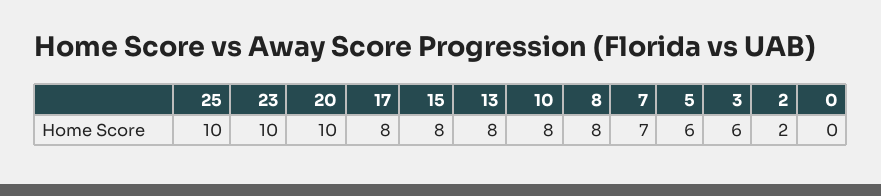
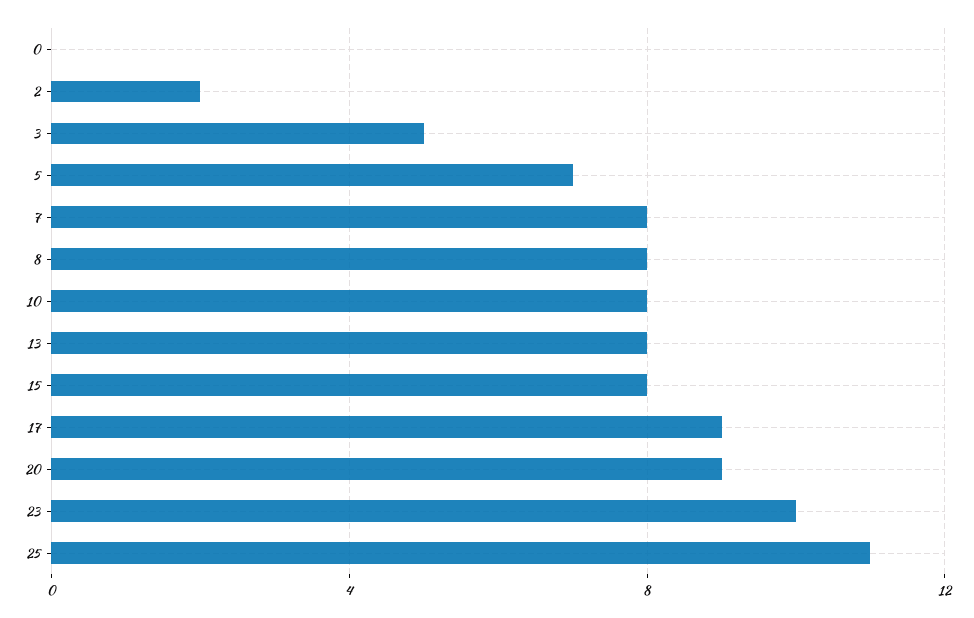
  {
-   "25": 10,
+   "25": 11,
    "23": 10,
-   "20": 10,
+   "20": 9,
-   "17": 8,
+   "17": 9,
    "15": 8,
    "13": 8,
    "10": 8,
    "8": 8,
-   "7": 7,
+   "7": 8,
-   "5": 6,
+   "5": 7,
-   "3": 6,
+   "3": 5,
    "2": 2,
    "0": 0
  }

